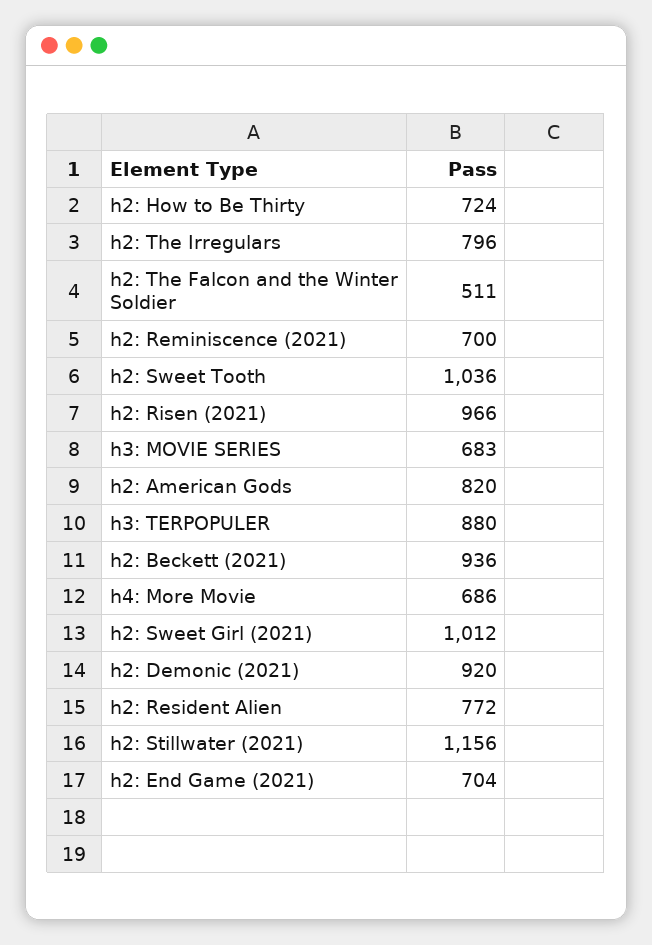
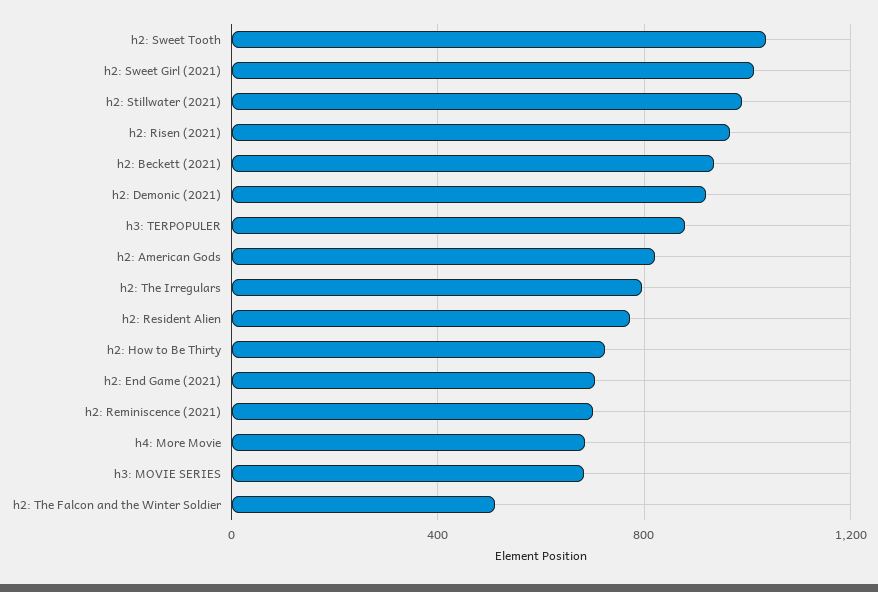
  {
    "h2: How to Be Thirty": 724,
    "h2: The Irregulars": 796,
    "h2: The Falcon and the Winter Soldier": 511,
    "h2: Reminiscence (2021)": 700,
    "h2: Sweet Tooth": 1036,
    "h2: Risen (2021)": 966,
    "h3: MOVIE SERIES": 683,
    "h2: American Gods": 820,
    "h3: TERPOPULER": 880,
    "h2: Beckett (2021)": 936,
    "h4: More Movie": 686,
    "h2: Sweet Girl (2021)": 1012,
    "h2: Demonic (2021)": 920,
    "h2: Resident Alien": 772,
-   "h2: Stillwater (2021)": 1156,
+   "h2: Stillwater (2021)": 1000,
    "h2: End Game (2021)": 704
  }

